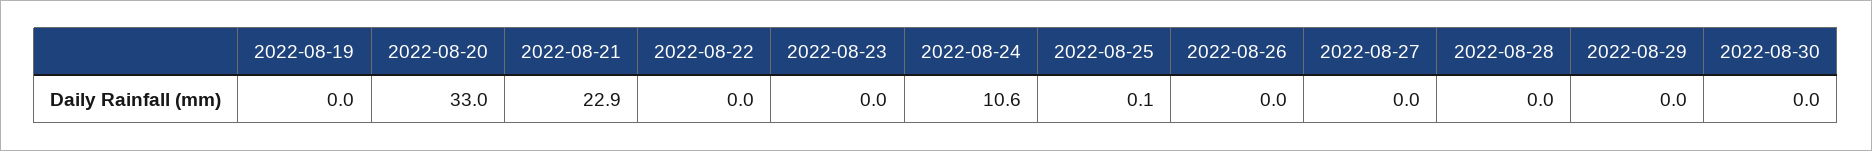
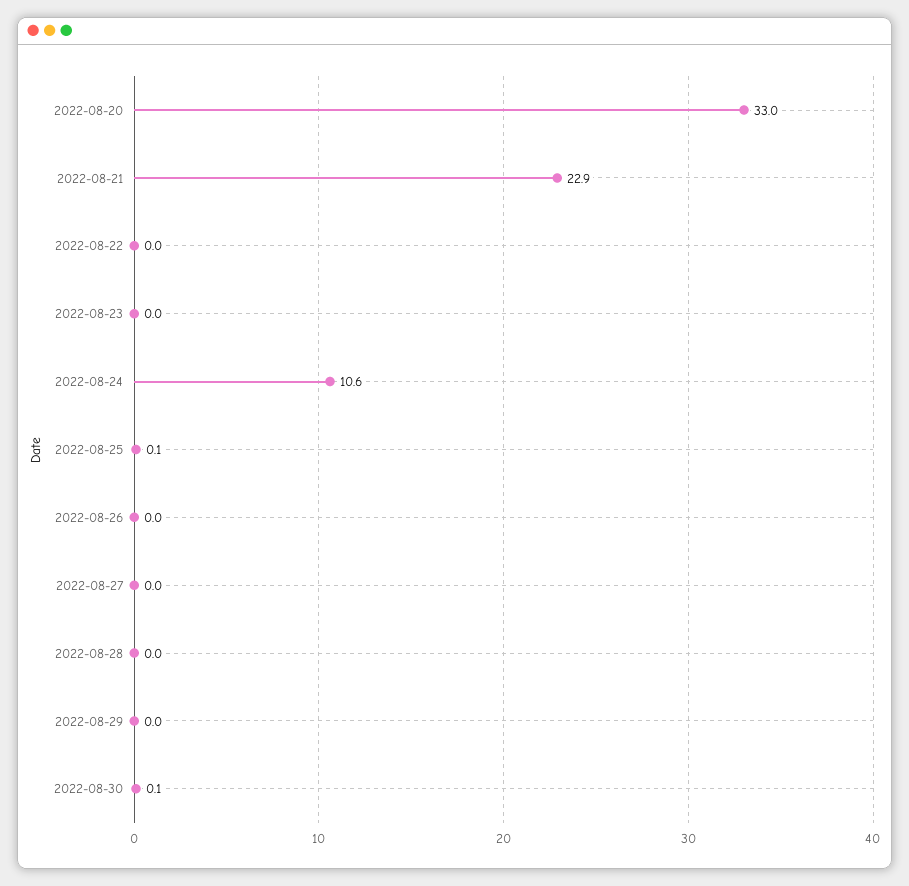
  {
-   "2022-08-19": 0,
    "2022-08-20": 33,
    "2022-08-21": 22.9,
    "2022-08-22": 0,
    "2022-08-23": 0,
    "2022-08-24": 10.6,
    "2022-08-25": 0.1,
    "2022-08-26": 0,
    "2022-08-27": 0,
    "2022-08-28": 0,
    "2022-08-29": 0,
-   "2022-08-30": 0
+   "2022-08-30": 0.1
  }

